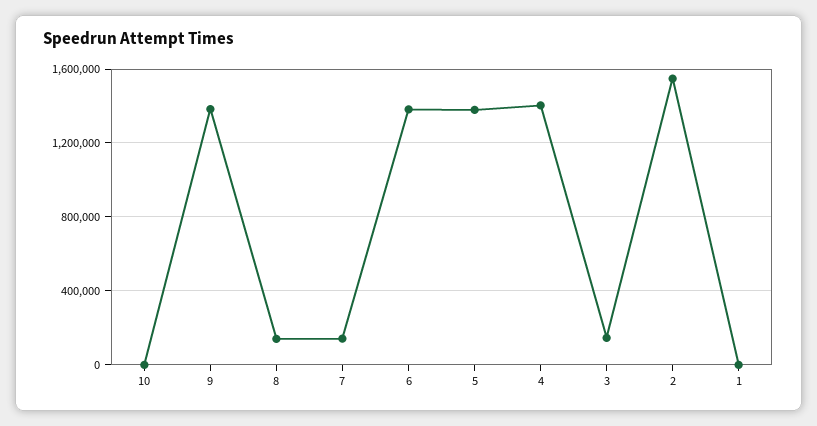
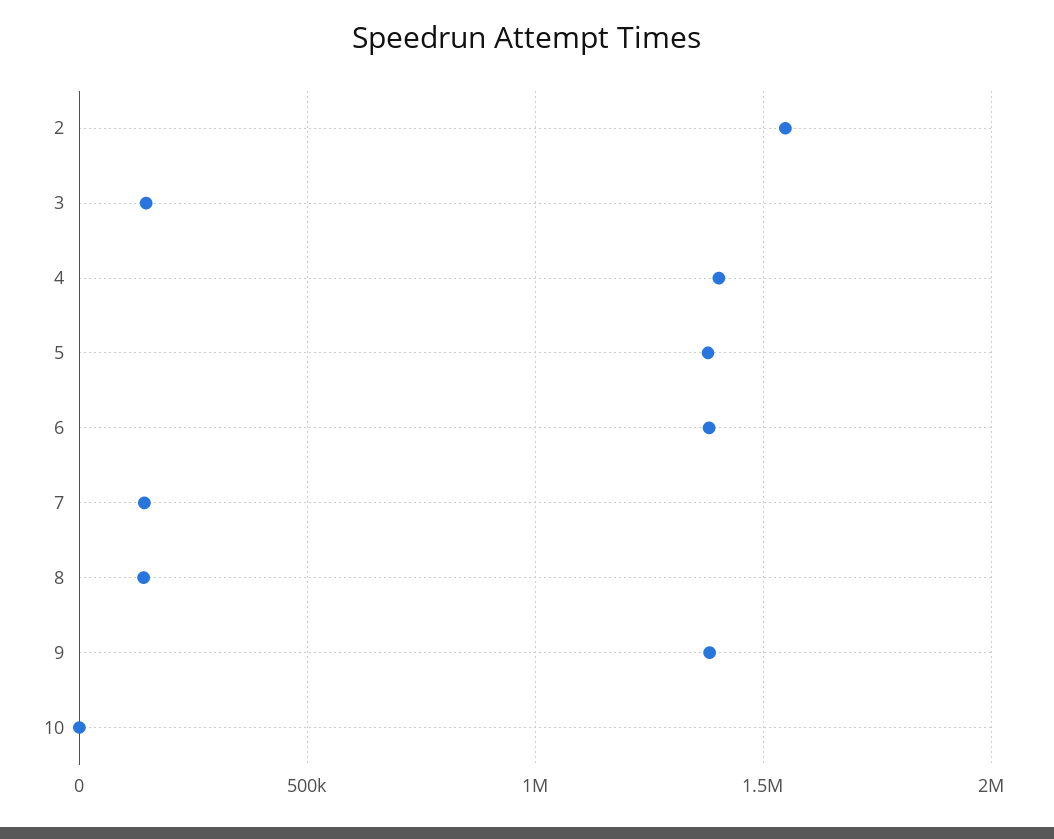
  {
    "10": 0,
    "9": 1400000,
    "8": 150000,
    "7": 150000,
    "6": 1400000,
    "5": 1400000,
    "4": 1400000,
    "3": 150000,
-   "2": 1550000,
+   "2": 1550000
-   "1": 0
  }

